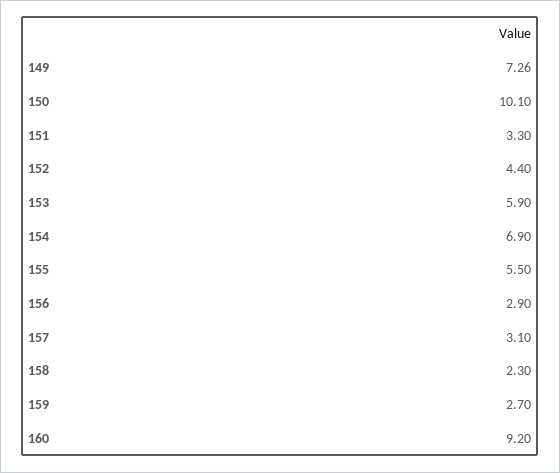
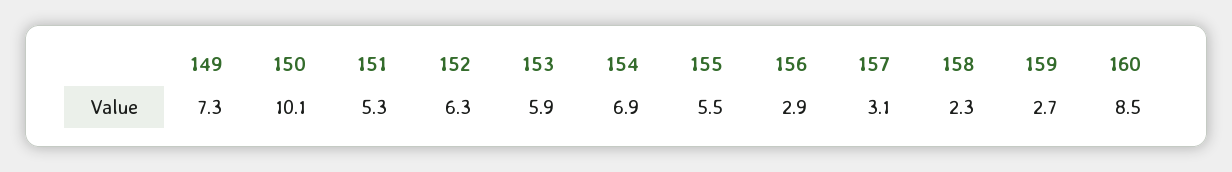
  {
    "149": 7.26,
    "150": 10.1,
-   "151": 3.3,
+   "151": 5.3,
-   "152": 4.4,
+   "152": 6.3,
    "153": 5.9,
    "154": 6.9,
    "155": 5.5,
    "156": 2.9,
    "157": 3.1,
    "158": 2.3,
    "159": 2.7,
-   "160": 9.2
+   "160": 8.5
  }

